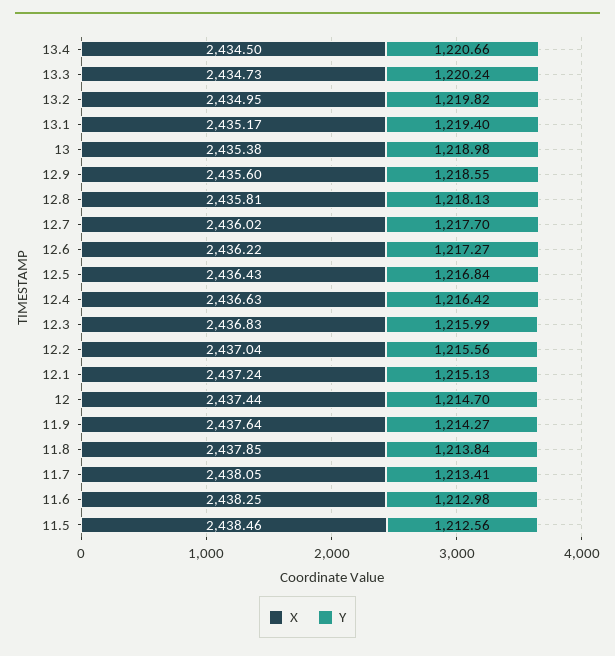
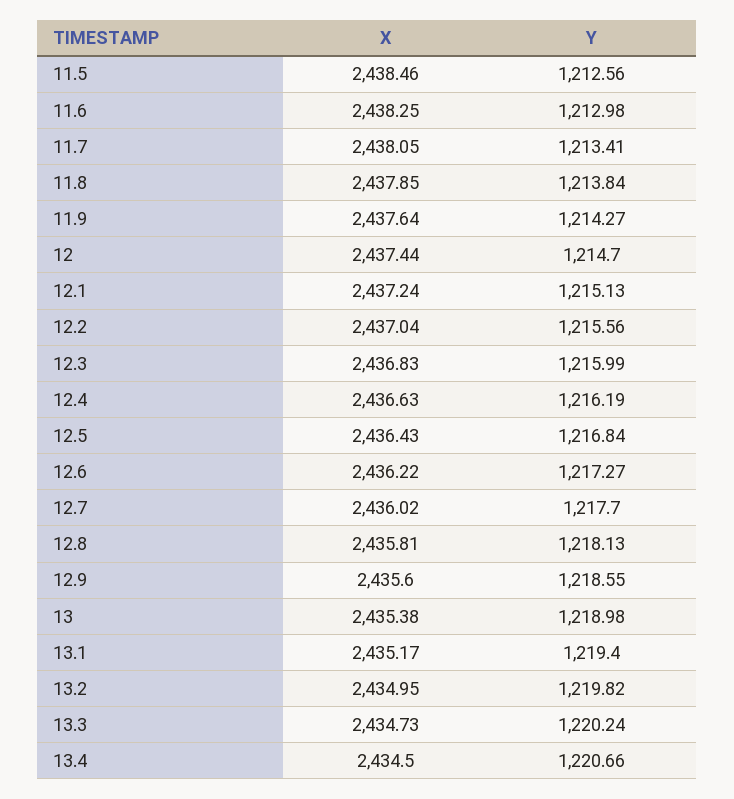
  {
    "X": {
      "13.4": 2434.5,
      "13.3": 2434.73,
      "13.2": 2434.95,
      "13.1": 2435.17,
      "13": 2435.38,
      "12.9": 2435.6,
      "12.8": 2435.81,
      "12.7": 2436.02,
      "12.6": 2436.22,
      "12.5": 2436.43,
      "12.4": 2436.63,
      "12.3": 2436.83,
      "12.2": 2437.04,
      "12.1": 2437.24,
      "12": 2437.44,
      "11.9": 2437.64,
      "11.8": 2437.85,
      "11.7": 2438.05,
      "11.6": 2438.25,
      "11.5": 2438.46
    },
    "Y": {
      "13.4": 1220.66,
      "13.3": 1220.24,
      "13.2": 1219.82,
      "13.1": 1219.4,
      "13": 1218.98,
      "12.9": 1218.55,
      "12.8": 1218.13,
      "12.7": 1217.7,
      "12.6": 1217.27,
      "12.5": 1216.84,
-     "12.4": 1216.42,
+     "12.4": 1216.19,
      "12.3": 1215.99,
      "12.2": 1215.56,
      "12.1": 1215.13,
      "12": 1214.7,
      "11.9": 1214.27,
      "11.8": 1213.84,
      "11.7": 1213.41,
      "11.6": 1212.98,
      "11.5": 1212.56
    }
  }

